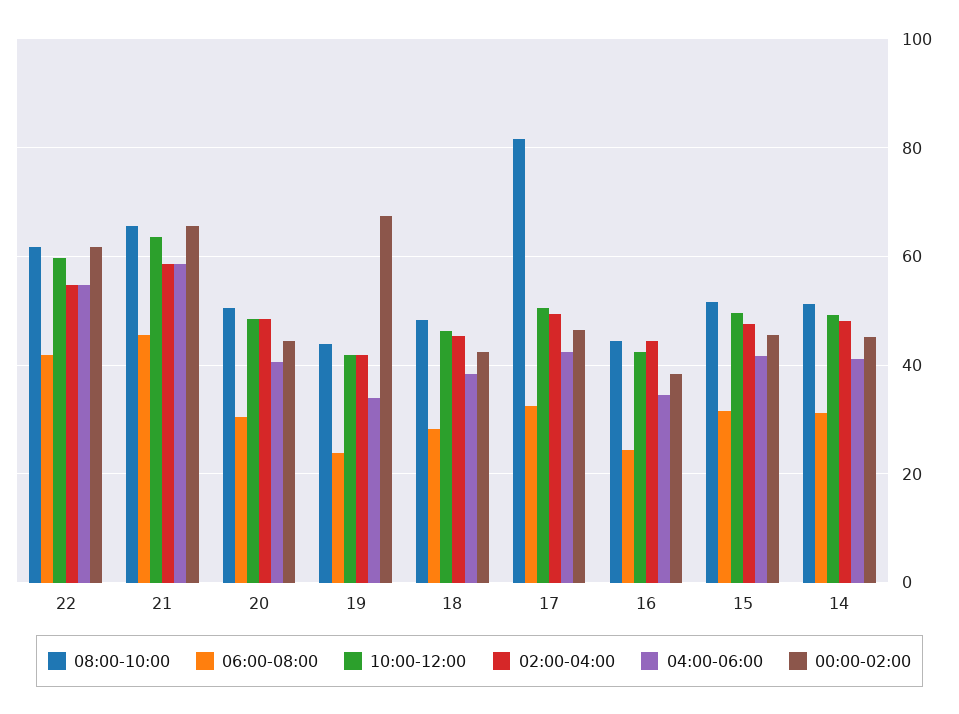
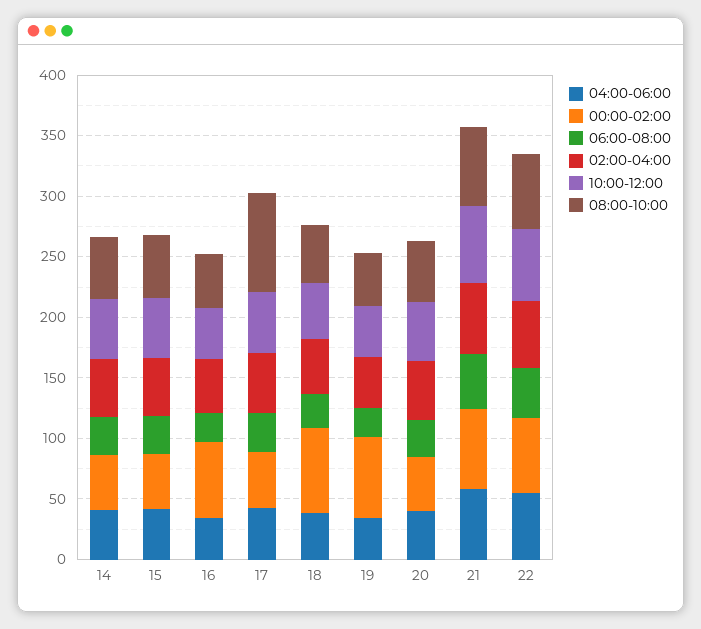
  {
    "08:00-10:00": {
      "22": 62,
      "21": 66,
      "20": 50,
      "19": 44,
      "18": 48,
      "17": 82,
      "16": 44,
      "15": 52,
      "14": 52
    },
    "06:00-08:00": {
      "22": 42,
      "21": 46,
      "20": 30,
      "19": 24,
      "18": 28,
      "17": 32,
      "16": 24,
      "15": 32,
      "14": 32
    },
    "10:00-12:00": {
      "22": 60,
      "21": 64,
      "20": 48,
      "19": 42,
      "18": 46,
      "17": 50,
      "16": 42,
      "15": 50,
      "14": 50
    },
    "02:00-04:00": {
      "22": 54,
      "21": 58,
      "20": 48,
      "19": 42,
      "18": 46,
      "17": 50,
      "16": 44,
      "15": 48,
      "14": 48
    },
    "04:00-06:00": {
      "22": 54,
      "21": 58,
      "20": 40,
      "19": 34,
      "18": 38,
      "17": 42,
      "16": 34,
      "15": 42,
      "14": 42
    },
    "00:00-02:00": {
      "22": 62,
      "21": 66,
      "20": 44,
      "19": 68,
-     "18": 42,
+     "18": 70,
      "17": 46,
-     "16": 38,
+     "16": 60,
      "15": 46,
      "14": 46
    }
  }

